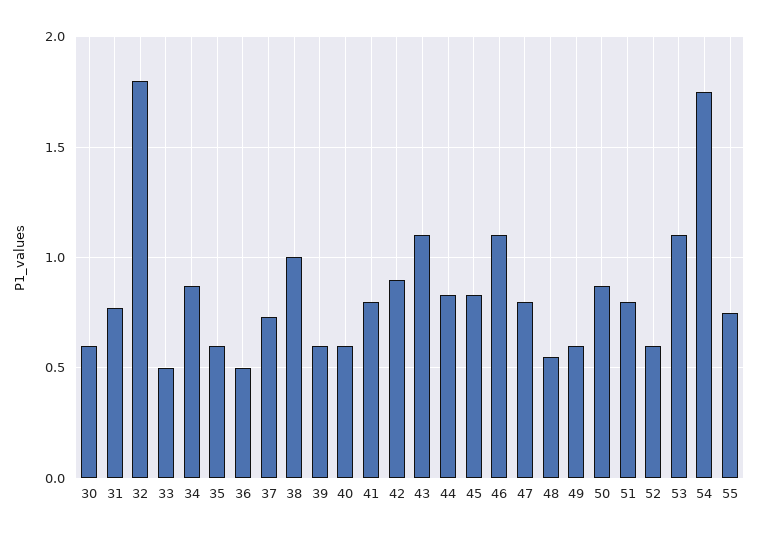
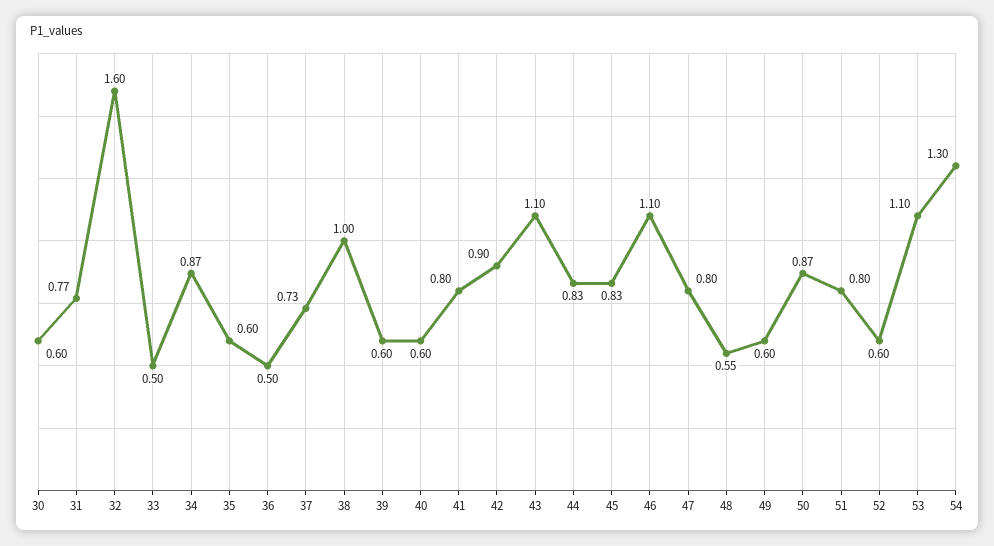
  {
    "30": 0.6,
    "31": 0.77,
-   "32": 1.8,
+   "32": 1.6,
    "33": 0.5,
    "34": 0.87,
    "35": 0.6,
    "36": 0.5,
    "37": 0.73,
    "38": 1,
    "39": 0.6,
    "40": 0.6,
    "41": 0.8,
    "42": 0.9,
    "43": 1.1,
    "44": 0.83,
    "45": 0.83,
    "46": 1.1,
    "47": 0.8,
    "48": 0.55,
    "49": 0.6,
    "50": 0.87,
    "51": 0.8,
    "52": 0.6,
    "53": 1.1,
-   "54": 1.75,
+   "54": 1.3
-   "55": 0.75
  }

